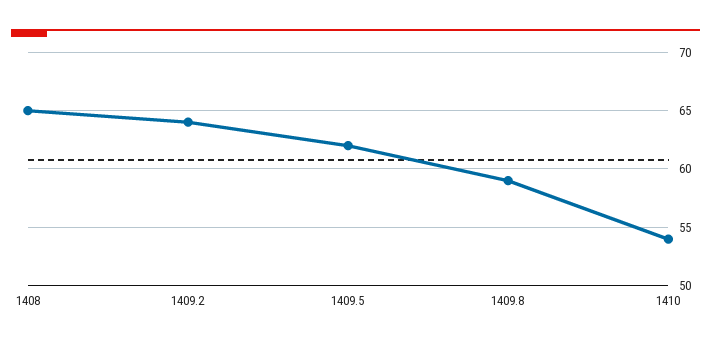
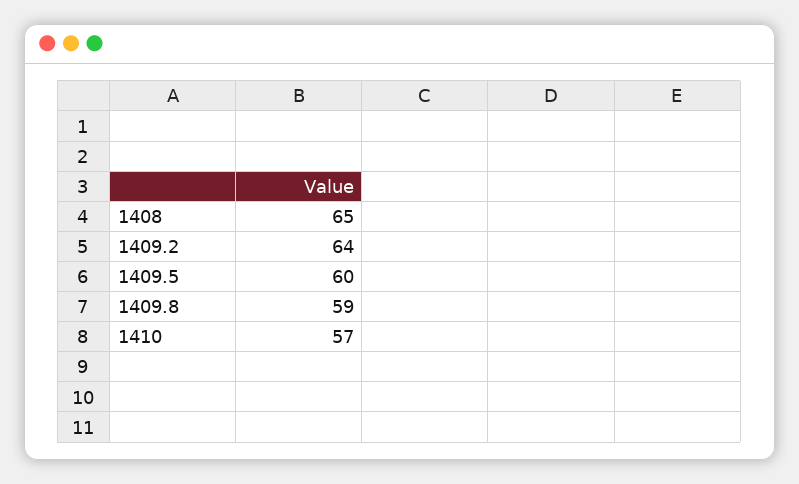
  {
    "1408": 65,
    "1409.2": 64,
-   "1409.5": 62,
+   "1409.5": 60,
    "1409.8": 59,
-   "1410": 54
+   "1410": 57
  }

